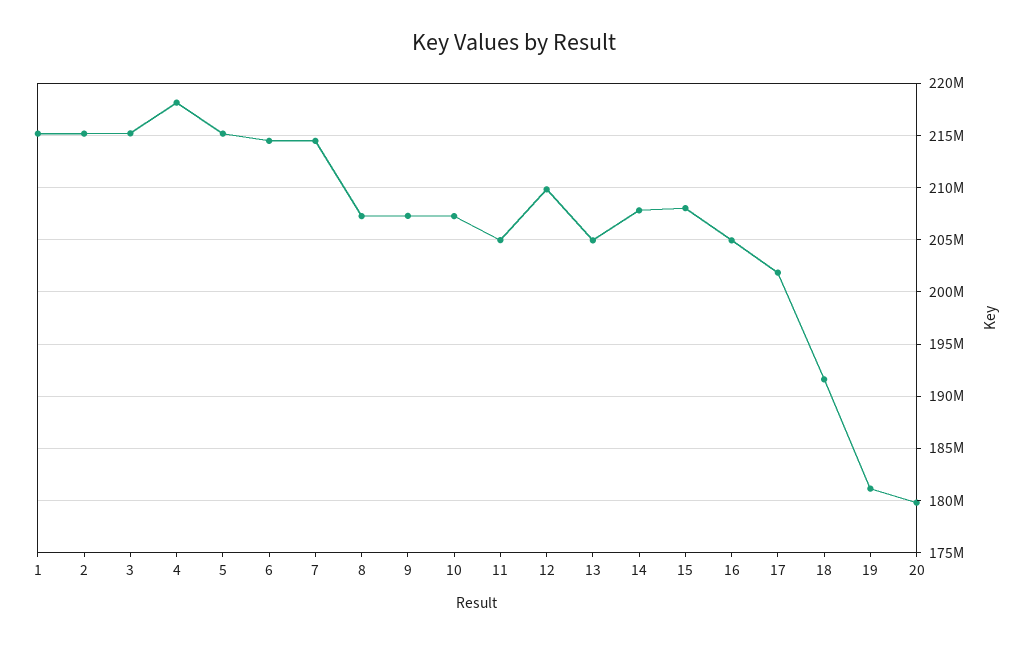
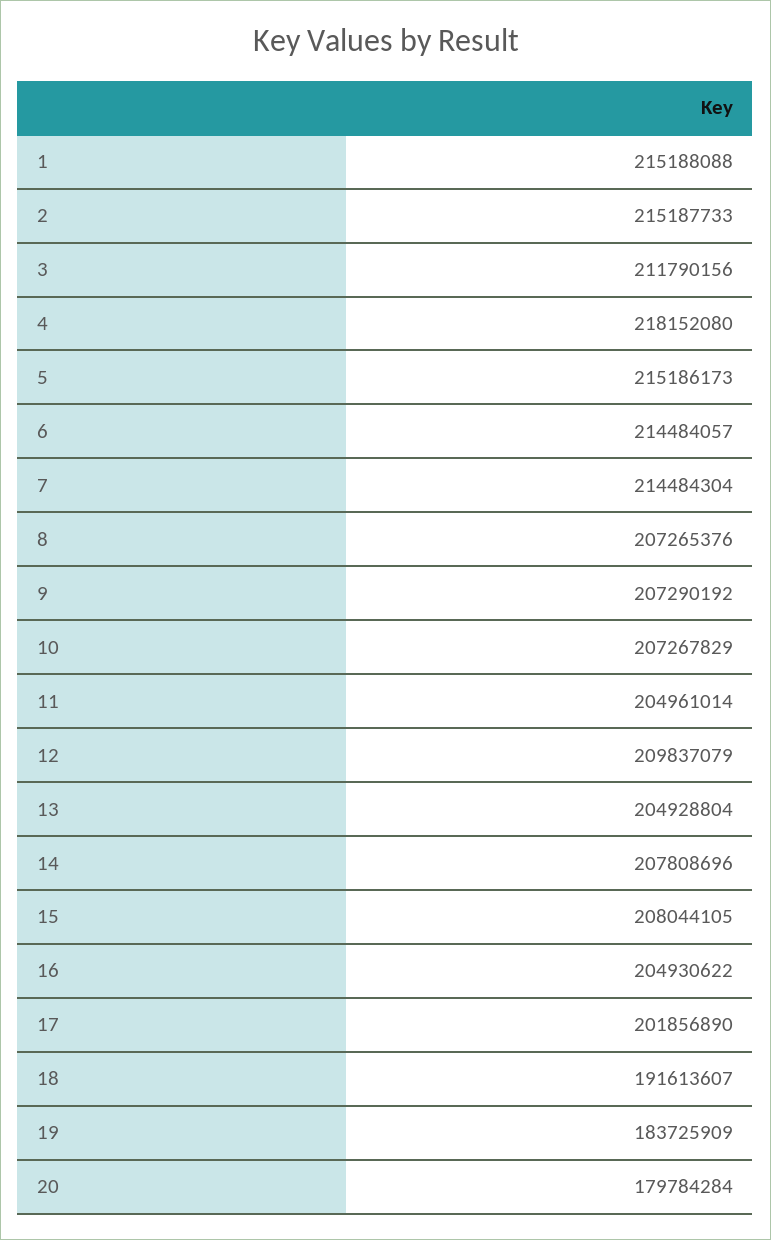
  {
    "1": 215188088,
    "2": 215187733,
-   "3": 215000000,
+   "3": 211790156,
    "4": 218152080,
    "5": 215186173,
    "6": 214484057,
    "7": 214484304,
    "8": 207265376,
    "9": 207290192,
    "10": 207267829,
    "11": 204961014,
    "12": 209837079,
    "13": 204928804,
    "14": 207808696,
    "15": 208044105,
    "16": 204930622,
    "17": 201856890,
    "18": 191613607,
-   "19": 181000000,
+   "19": 183725909,
    "20": 179784284
  }

